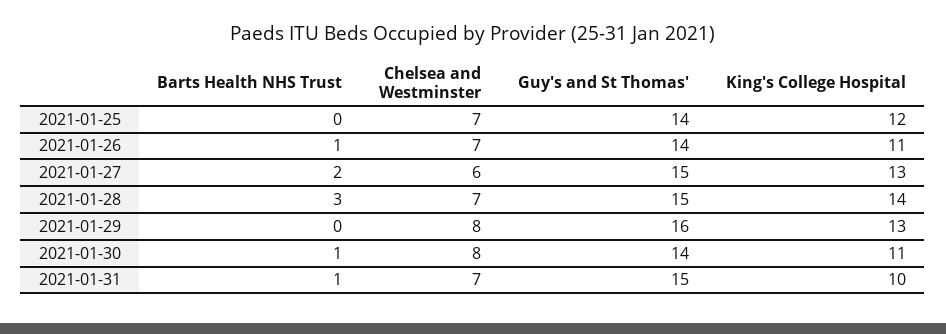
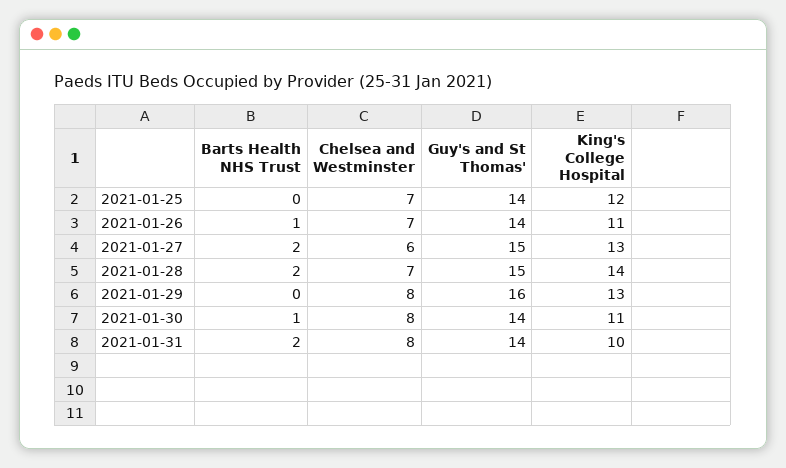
  {
    "Barts Health NHS Trust": {
      "2021-01-25": 0,
      "2021-01-26": 1,
      "2021-01-27": 2,
-     "2021-01-28": 3,
+     "2021-01-28": 2,
      "2021-01-29": 0,
      "2021-01-30": 1,
-     "2021-01-31": 1
+     "2021-01-31": 2
    },
    "Chelsea and Westminster": {
      "2021-01-25": 7,
      "2021-01-26": 7,
      "2021-01-27": 6,
      "2021-01-28": 7,
      "2021-01-29": 8,
      "2021-01-30": 8,
-     "2021-01-31": 7
+     "2021-01-31": 8
    },
    "Guy's and St Thomas'": {
      "2021-01-25": 14,
      "2021-01-26": 14,
      "2021-01-27": 15,
      "2021-01-28": 15,
      "2021-01-29": 16,
      "2021-01-30": 14,
-     "2021-01-31": 15
+     "2021-01-31": 14
    },
    "King's College Hospital": {
      "2021-01-25": 12,
      "2021-01-26": 11,
      "2021-01-27": 13,
      "2021-01-28": 14,
      "2021-01-29": 13,
      "2021-01-30": 11,
      "2021-01-31": 10
    }
  }

